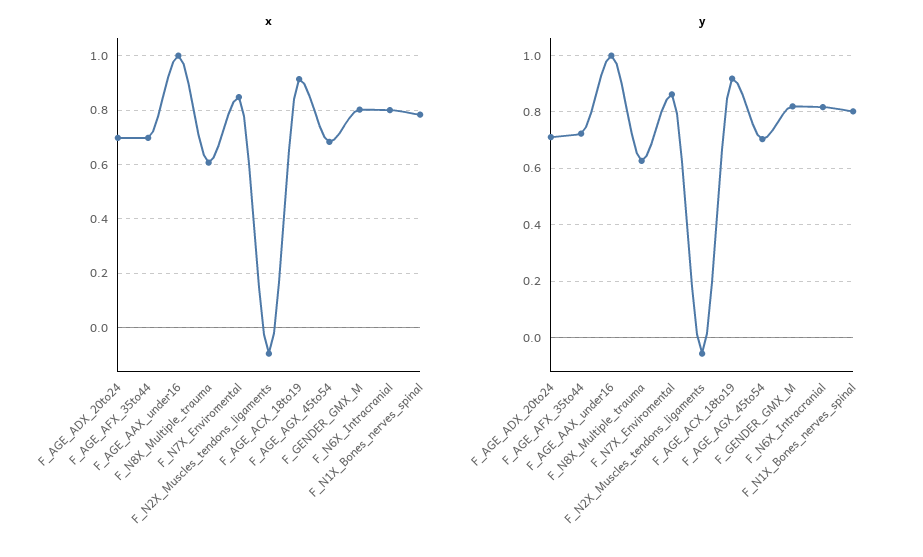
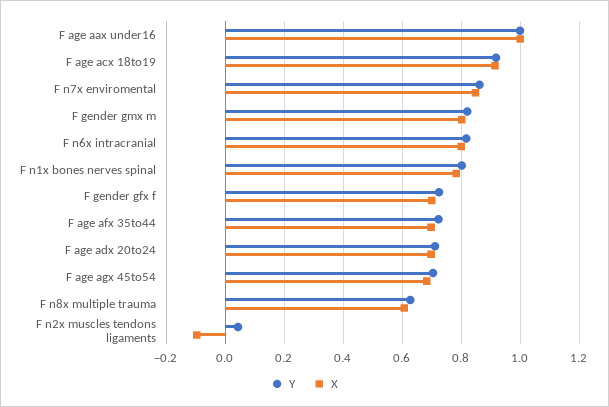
  {
    "x": {
      "F_AGE_ADX_20to24": 0.7,
      "F_AGE_AFX_35to44": 0.7,
      "F_AGE_AAX_under16": 1,
      "F_N8X_Multiple_trauma": 0.6,
      "F_N7X_Enviromental": 0.85,
      "F_N2X_Muscles_tendons_ligaments": -0.1,
      "F_AGE_ACX_18to19": 0.925,
      "F_AGE_AGX_45to54": 0.675,
      "F_GENDER_GMX_M": 0.8,
      "F_N6X_Intracranial": 0.8,
-     "F_N1X_Bones_nerves_spinal": 0.775
+     "F_N1X_Bones_nerves_spinal": 0.775,
+     "F gender gfx f": 0.7
    },
    "y": {
      "F_AGE_ADX_20to24": 0.7,
      "F_AGE_AFX_35to44": 0.725,
      "F_AGE_AAX_under16": 1,
      "F_N8X_Multiple_trauma": 0.625,
      "F_N7X_Enviromental": 0.85,
-     "F_N2X_Muscles_tendons_ligaments": -0.05,
+     "F_N2X_Muscles_tendons_ligaments": 0.05,
      "F_AGE_ACX_18to19": 0.925,
      "F_AGE_AGX_45to54": 0.7,
      "F_GENDER_GMX_M": 0.825,
      "F_N6X_Intracranial": 0.825,
-     "F_N1X_Bones_nerves_spinal": 0.8
+     "F_N1X_Bones_nerves_spinal": 0.8,
+     "F gender gfx f": 0.725
    }
  }

